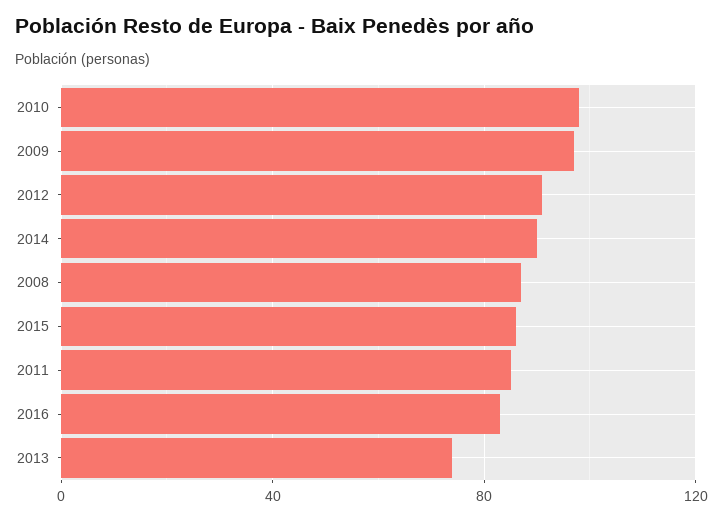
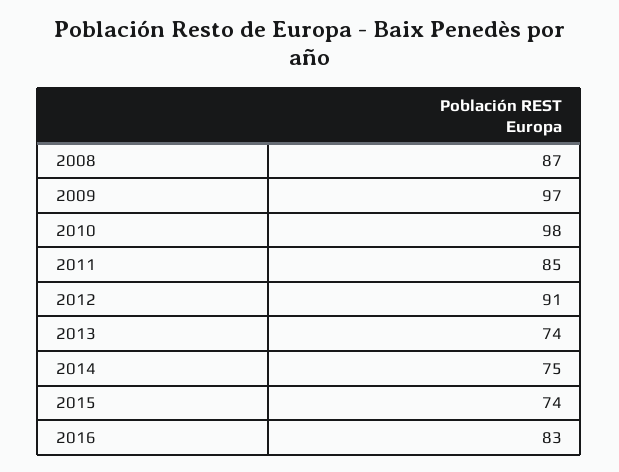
  {
    "2010": 98,
    "2009": 97,
    "2012": 91,
-   "2014": 90,
+   "2014": 75,
    "2008": 87,
-   "2015": 85,
+   "2015": 74,
    "2011": 85,
    "2016": 83,
    "2013": 74
  }

